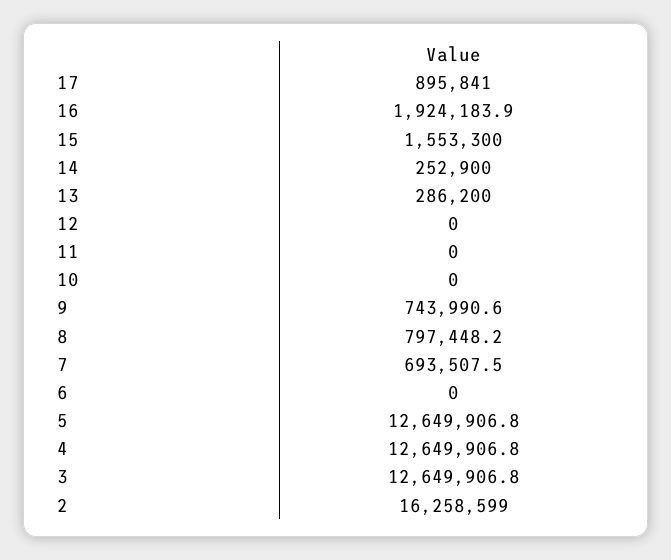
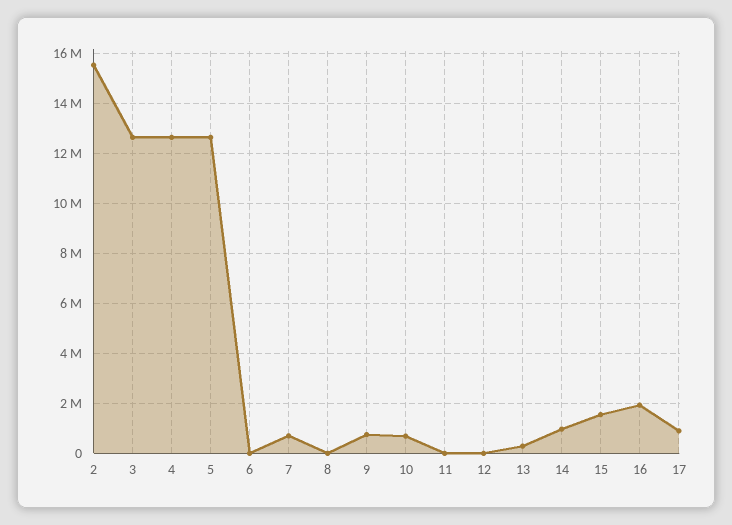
  {
    "17": 895841,
    "16": 1924183.9,
    "15": 1553300,
-   "14": 252900,
+   "14": 1000000,
    "13": 286200,
    "12": 0,
    "11": 0,
-   "10": 0,
+   "10": 750000,
    "9": 743990.6,
-   "8": 797448.2,
+   "8": 0,
    "7": 693507.5,
    "6": 0,
    "5": 12649906.8,
    "4": 12649906.8,
    "3": 12649906.8,
-   "2": 16258599
+   "2": 15500000
  }

